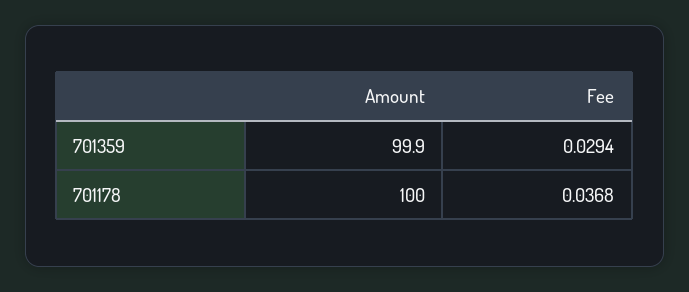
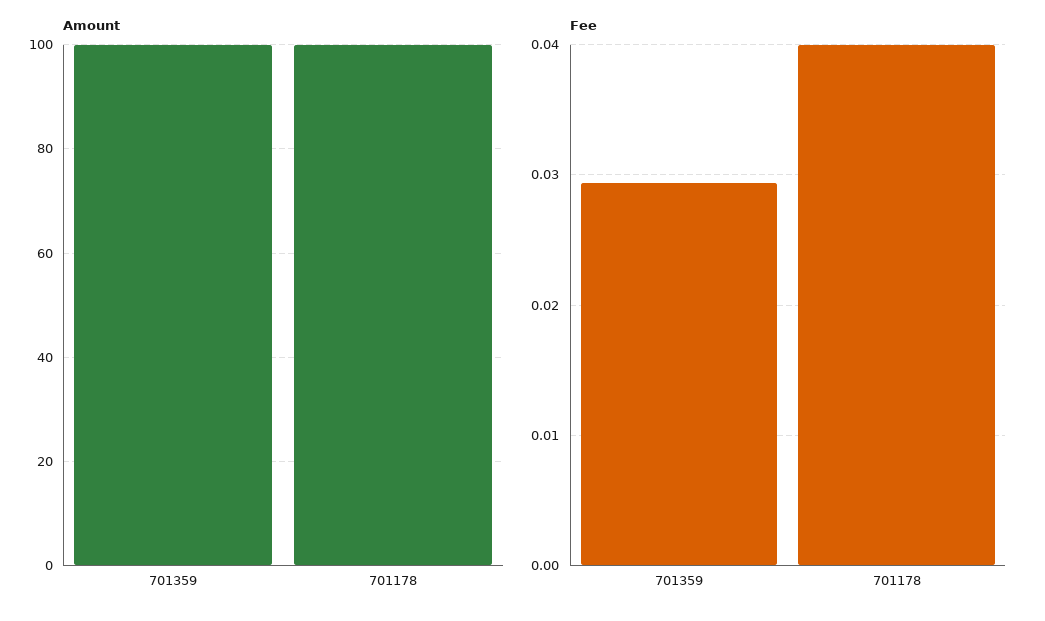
  {
    "Amount": {
      "701359": 99.9,
      "701178": 100
    },
    "Fee": {
      "701359": 0.0294,
-     "701178": 0.0368
+     "701178": 0.04
    }
  }

